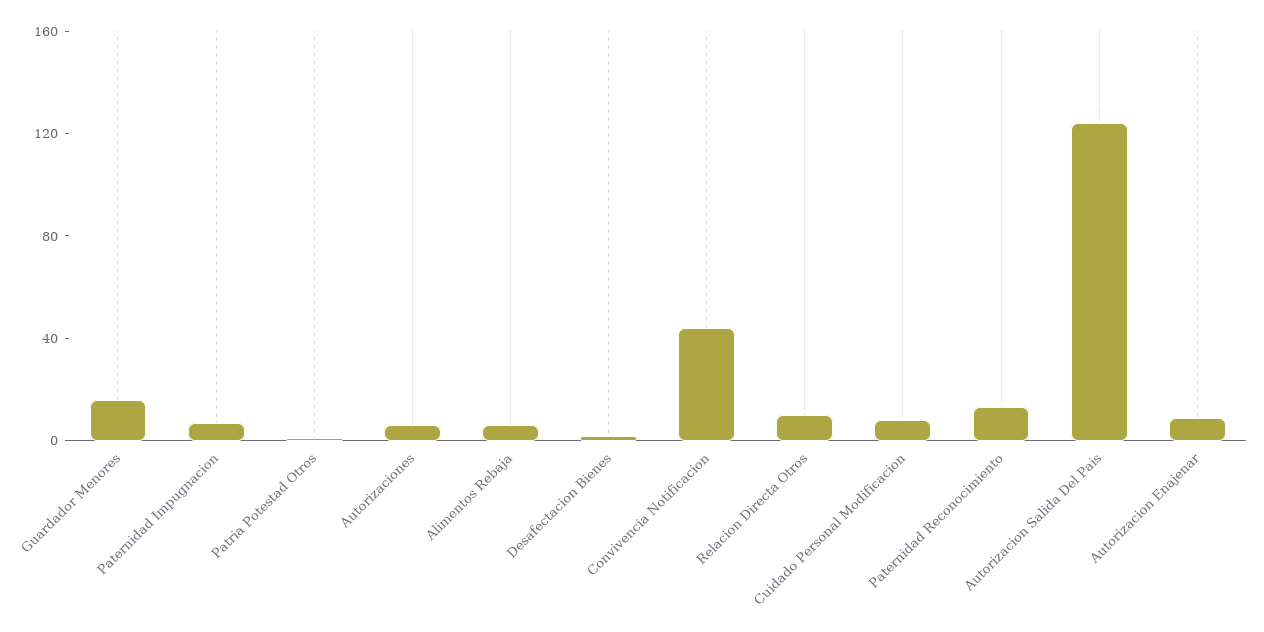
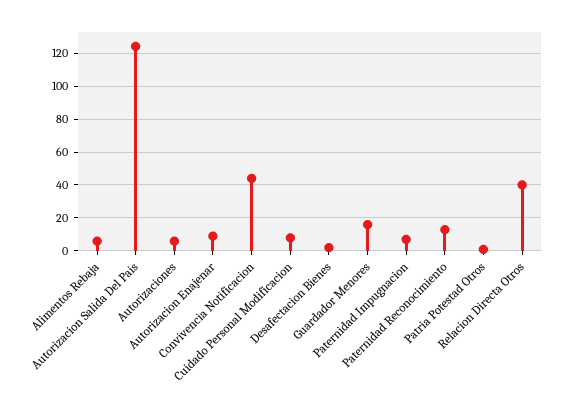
  {
    "Guardador Menores": 15,
    "Paternidad Impugnacion": 5,
    "Patria Potestad Otros": 0,
    "Autorizaciones": 5,
    "Alimentos Rebaja": 5,
    "Desafectacion Bienes": 0,
    "Convivencia Notificacion": 45,
-   "Relacion Directa Otros": 10,
+   "Relacion Directa Otros": 40,
    "Cuidado Personal Modificacion": 10,
    "Paternidad Reconocimiento": 15,
    "Autorizacion Salida Del Pais": 125,
    "Autorizacion Enajenar": 10
  }

